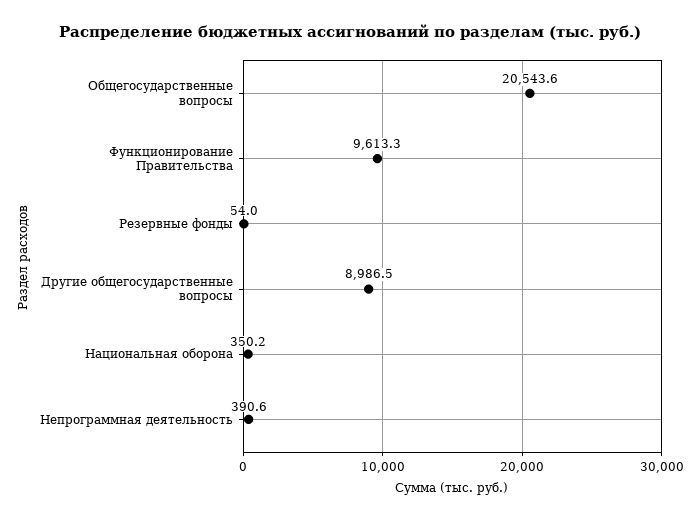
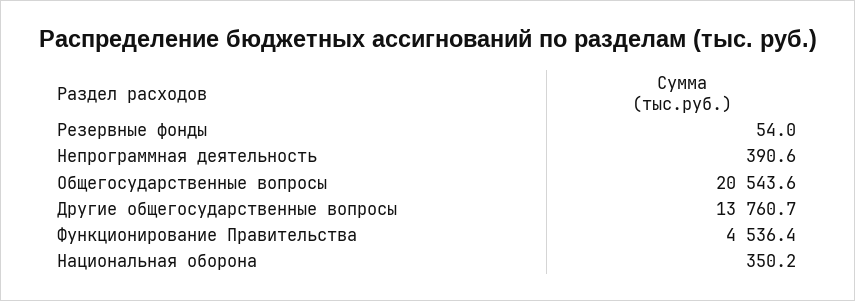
  {
    "Общегосударственные вопросы": 20543.6,
-   "Функционирование Правительства": 9613.3,
+   "Функционирование Правительства": 4536.4,
    "Резервные фонды": 54,
-   "Другие общегосударственные вопросы": 8986.5,
+   "Другие общегосударственные вопросы": 13760.7,
    "Национальная оборона": 350.2,
    "Непрограммная деятельность": 390.6
  }

